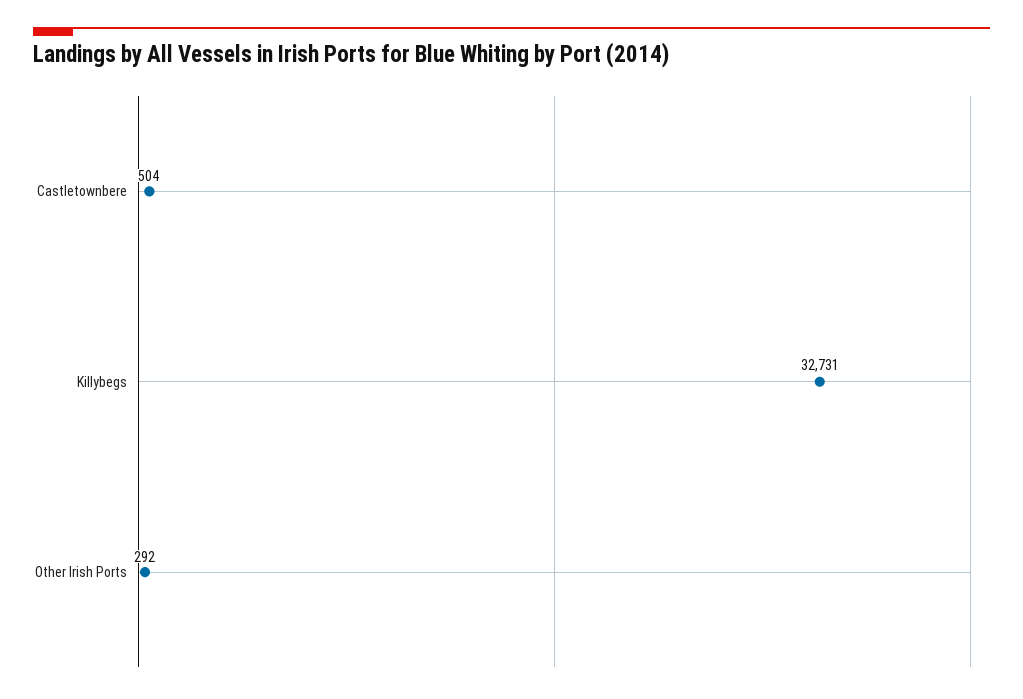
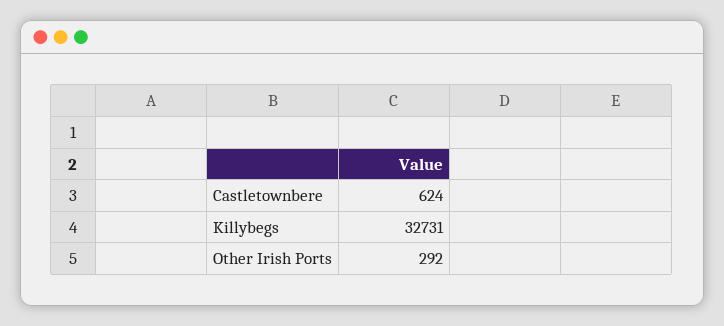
  {
-   "Castletownbere": 504,
+   "Castletownbere": 624,
    "Killybegs": 32731,
    "Other Irish Ports": 292
  }

